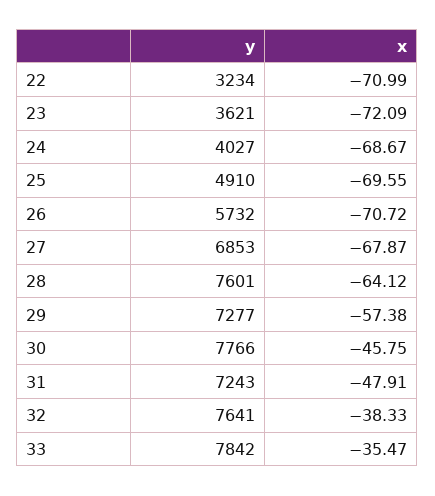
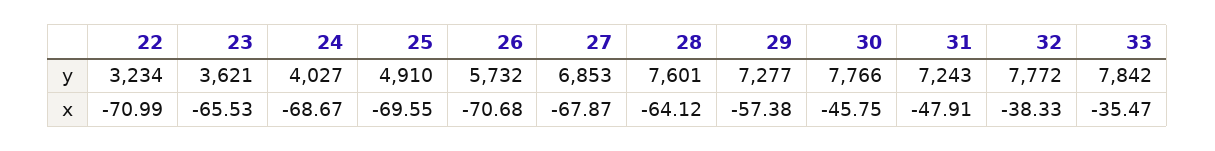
  {
    "y": {
      "22": 3234,
      "23": 3621,
      "24": 4027,
      "25": 4910,
      "26": 5732,
      "27": 6853,
      "28": 7601,
      "29": 7277,
      "30": 7766,
      "31": 7243,
-     "32": 7641,
+     "32": 7772,
      "33": 7842
    },
    "x": {
      "22": -70.99,
-     "23": -72.09,
+     "23": -65.53,
      "24": -68.67,
      "25": -69.55,
-     "26": -70.72,
+     "26": -70.68,
      "27": -67.87,
      "28": -64.12,
      "29": -57.38,
      "30": -45.75,
      "31": -47.91,
      "32": -38.33,
      "33": -35.47
    }
  }

